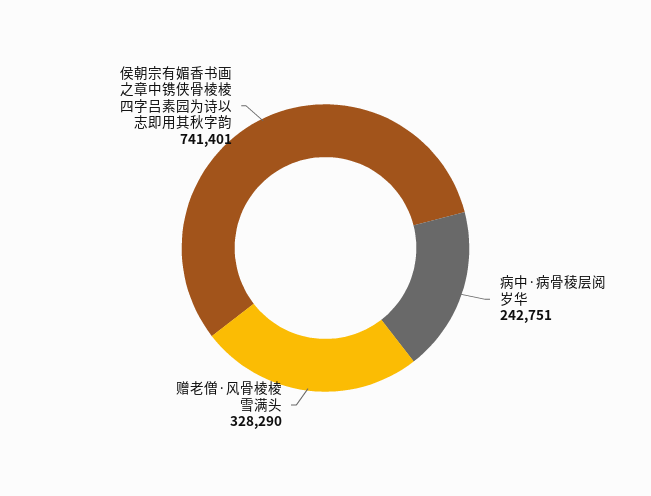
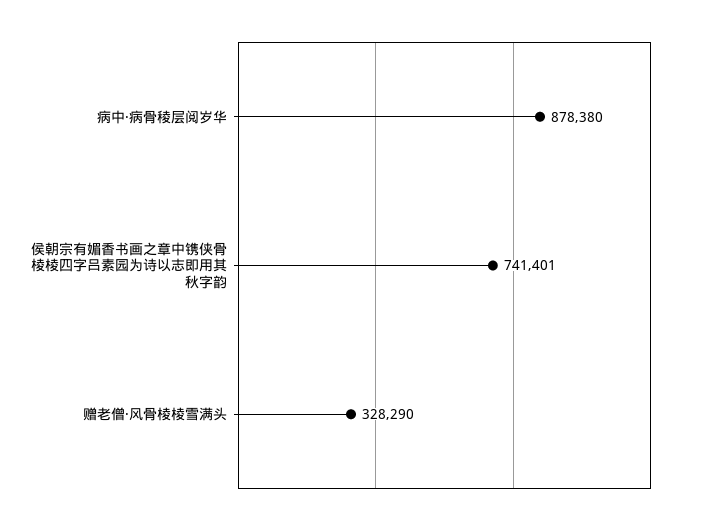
  {
-   "病中·病骨稜层阅岁华": 242751,
+   "病中·病骨稜层阅岁华": 878380,
    "赠老僧·风骨棱棱雪满头": 328290,
    "侯朝宗有媚香书画之章中镌侠骨棱棱四字吕素园为诗以志即用其秋字韵": 741401
  }

